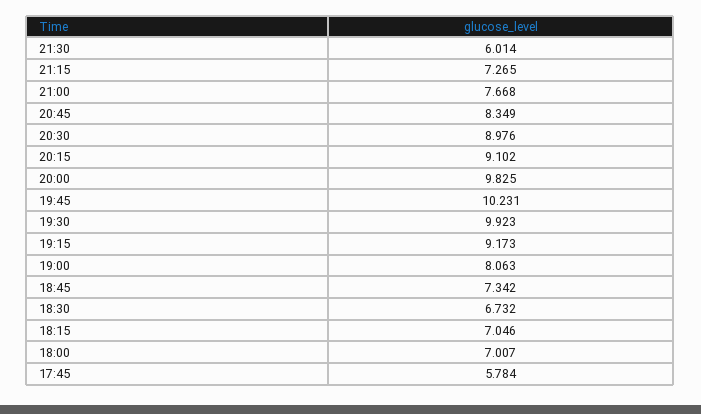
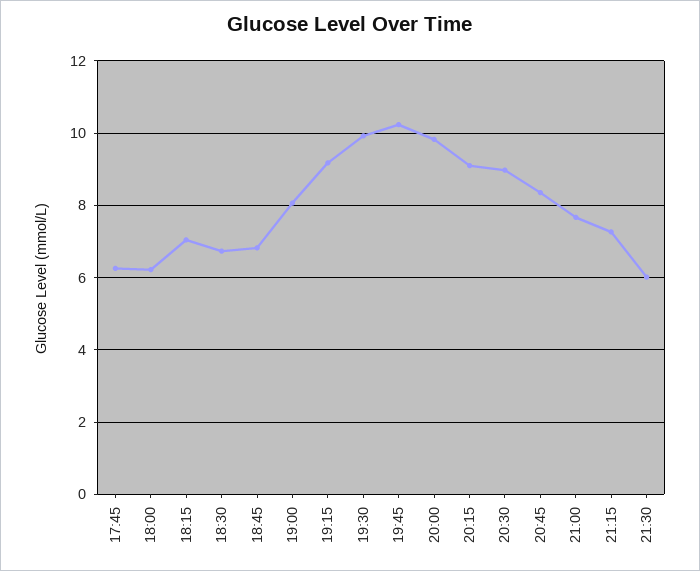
  {
    "21:30": 6.014,
    "21:15": 7.265,
    "21:00": 7.668,
    "20:45": 8.349,
    "20:30": 8.976,
    "20:15": 9.102,
    "20:00": 9.825,
    "19:45": 10.231,
    "19:30": 9.923,
    "19:15": 9.173,
    "19:00": 8.063,
-   "18:45": 7.342,
+   "18:45": 6.8,
    "18:30": 6.732,
    "18:15": 7.046,
-   "18:00": 7.007,
+   "18:00": 6.2,
-   "17:45": 5.784
+   "17:45": 6.2
  }

